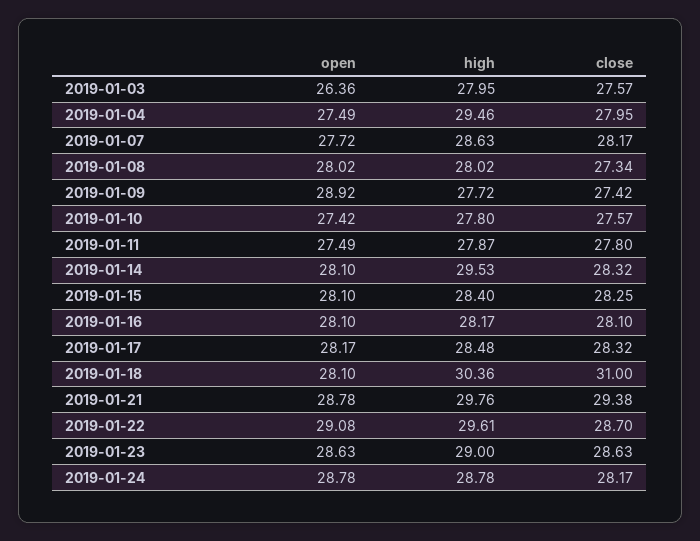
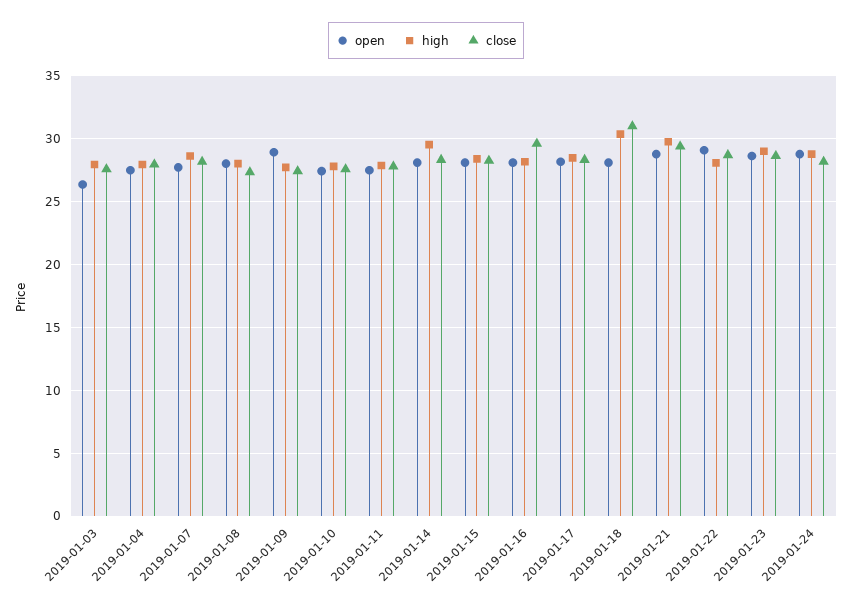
  {
    "open": {
      "2019-01-03": 26.36,
      "2019-01-04": 27.49,
      "2019-01-07": 27.72,
      "2019-01-08": 28.02,
      "2019-01-09": 28.92,
      "2019-01-10": 27.42,
      "2019-01-11": 27.49,
      "2019-01-14": 28.1,
      "2019-01-15": 28.1,
      "2019-01-16": 28.1,
      "2019-01-17": 28.17,
      "2019-01-18": 28.1,
      "2019-01-21": 28.78,
      "2019-01-22": 29.08,
      "2019-01-23": 28.63,
      "2019-01-24": 28.78
    },
    "high": {
      "2019-01-03": 27.95,
-     "2019-01-04": 29.46,
+     "2019-01-04": 28,
      "2019-01-07": 28.63,
      "2019-01-08": 28.02,
      "2019-01-09": 27.72,
      "2019-01-10": 27.8,
      "2019-01-11": 27.87,
      "2019-01-14": 29.53,
      "2019-01-15": 28.4,
      "2019-01-16": 28.17,
      "2019-01-17": 28.48,
      "2019-01-18": 30.36,
      "2019-01-21": 29.76,
-     "2019-01-22": 29.61,
+     "2019-01-22": 28,
      "2019-01-23": 29,
      "2019-01-24": 28.78
    },
    "close": {
      "2019-01-03": 27.57,
      "2019-01-04": 27.95,
      "2019-01-07": 28.17,
      "2019-01-08": 27.34,
      "2019-01-09": 27.42,
      "2019-01-10": 27.57,
      "2019-01-11": 27.8,
      "2019-01-14": 28.32,
      "2019-01-15": 28.25,
-     "2019-01-16": 28.1,
+     "2019-01-16": 29.5,
      "2019-01-17": 28.32,
      "2019-01-18": 31,
      "2019-01-21": 29.38,
      "2019-01-22": 28.7,
      "2019-01-23": 28.63,
      "2019-01-24": 28.17
    }
  }

